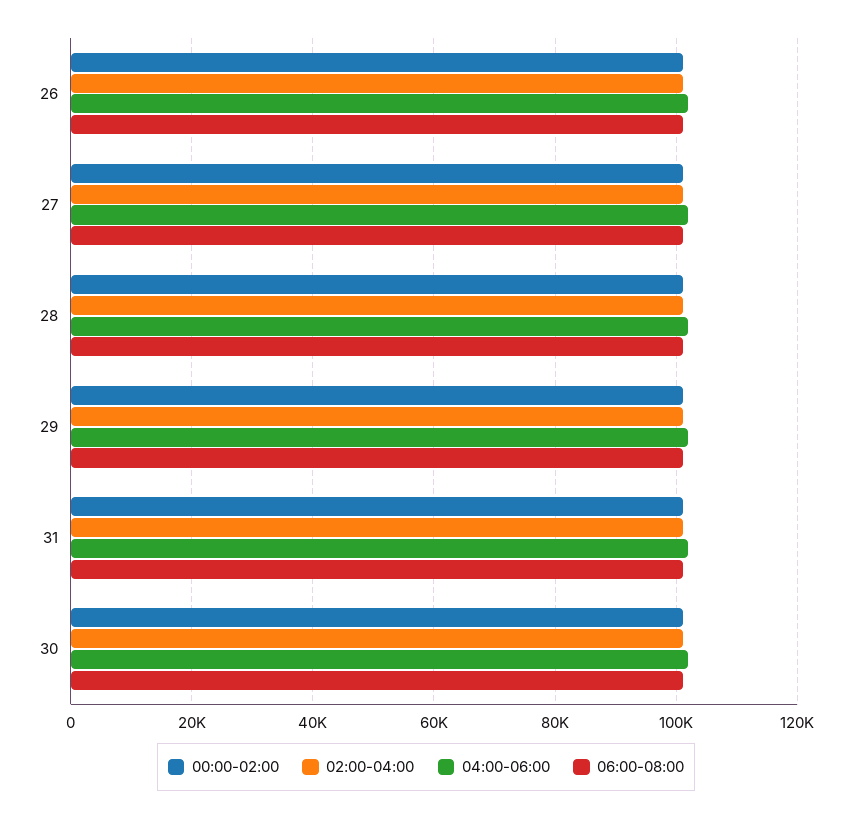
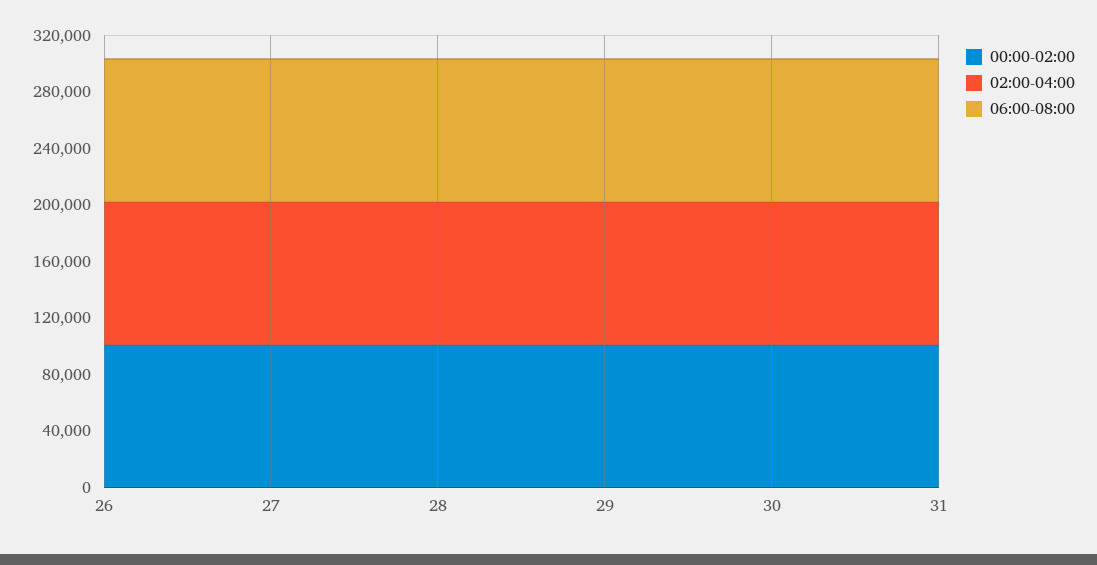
  {
    "00:00-02:00": {
      "26": 102000,
      "27": 102000,
      "28": 102000,
      "29": 102000,
      "31": 102000,
      "30": 102000
    },
    "02:00-04:00": {
      "26": 102000,
      "27": 102000,
      "28": 102000,
      "29": 102000,
      "31": 102000,
      "30": 102000
    },
-   "04:00-06:00": {
-     "26": 102000,
-     "27": 102000,
-     "28": 102000,
-     "29": 102000,
-     "31": 102000,
-     "30": 102000
-   },
    "06:00-08:00": {
      "26": 102000,
      "27": 102000,
      "28": 102000,
      "29": 102000,
      "31": 102000,
      "30": 102000
    }
  }

